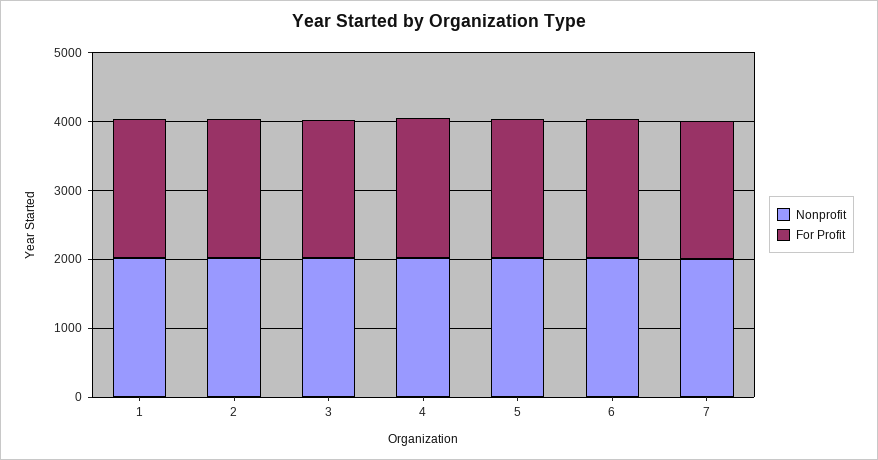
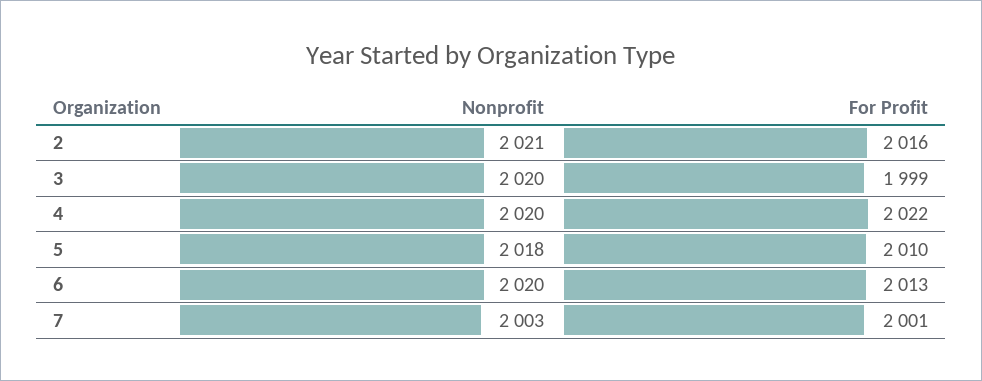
  {
    "Nonprofit": {
-     "1": 2000,
      "2": 2021,
      "3": 2020,
      "4": 2020,
      "5": 2018,
      "6": 2020,
      "7": 2003
    },
    "For Profit": {
-     "1": 2000,
      "2": 2016,
      "3": 1999,
      "4": 2022,
      "5": 2010,
      "6": 2013,
      "7": 2001
    }
  }

